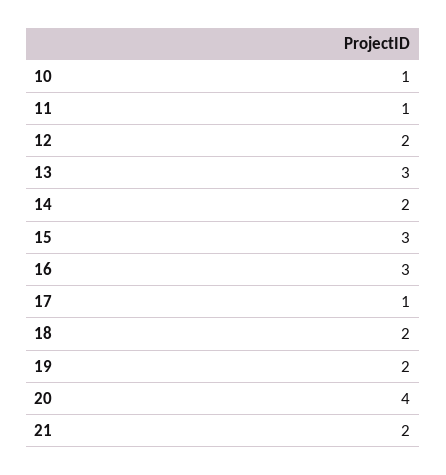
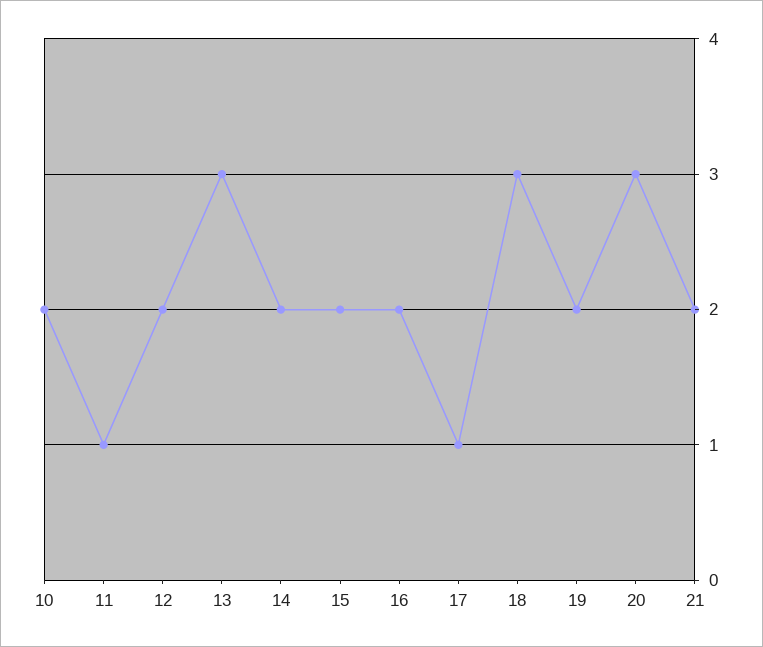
  {
-   "10": 1,
+   "10": 2,
    "11": 1,
    "12": 2,
    "13": 3,
    "14": 2,
-   "15": 3,
+   "15": 2,
-   "16": 3,
+   "16": 2,
    "17": 1,
-   "18": 2,
+   "18": 3,
    "19": 2,
-   "20": 4,
+   "20": 3,
    "21": 2
  }

